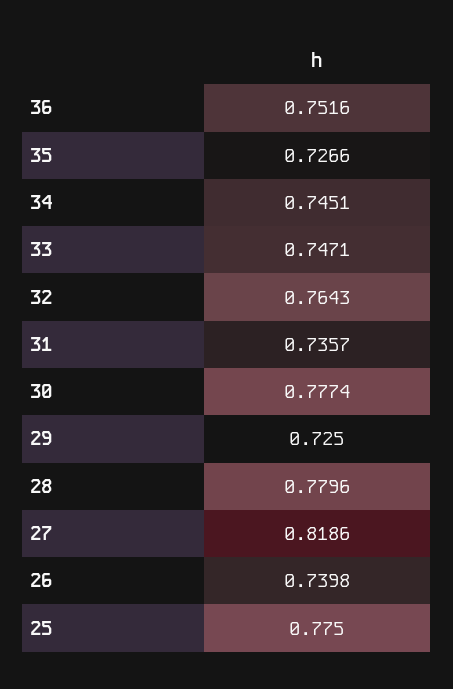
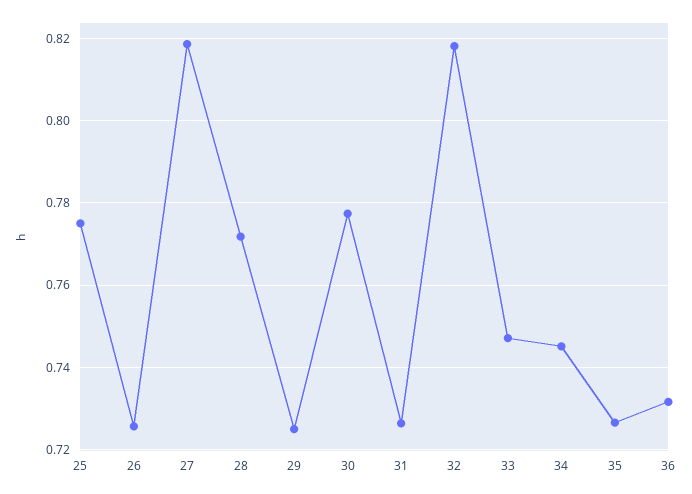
  {
-   "36": 0.7516,
+   "36": 0.732,
    "35": 0.7266,
    "34": 0.7451,
    "33": 0.7471,
-   "32": 0.7643,
+   "32": 0.818,
-   "31": 0.7357,
+   "31": 0.726,
    "30": 0.7774,
    "29": 0.725,
-   "28": 0.7796,
+   "28": 0.772,
    "27": 0.8186,
-   "26": 0.7398,
+   "26": 0.726,
    "25": 0.775
  }

